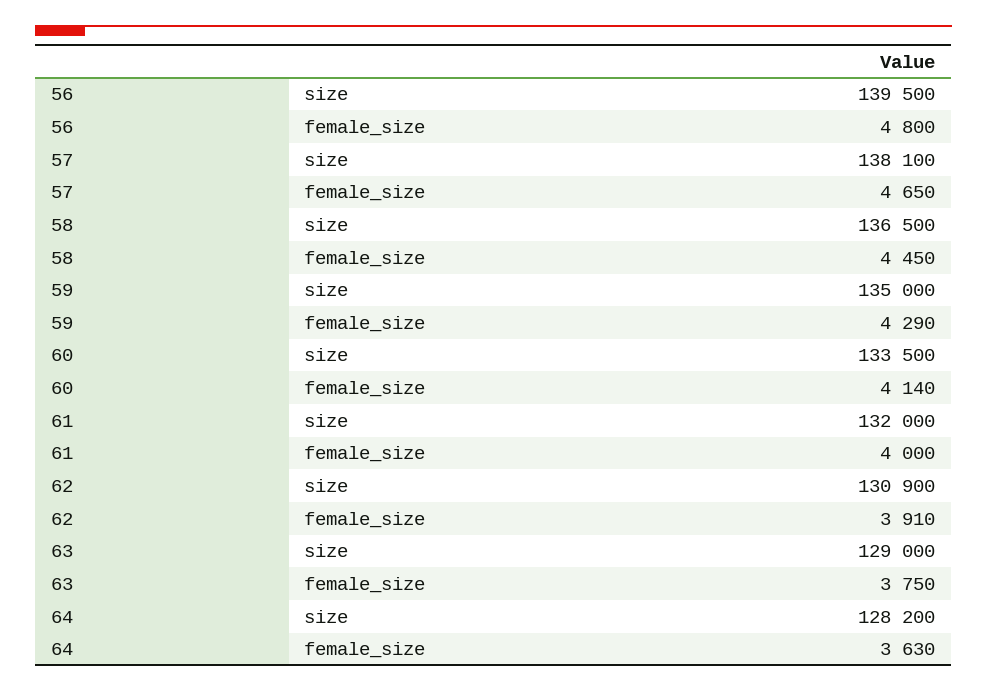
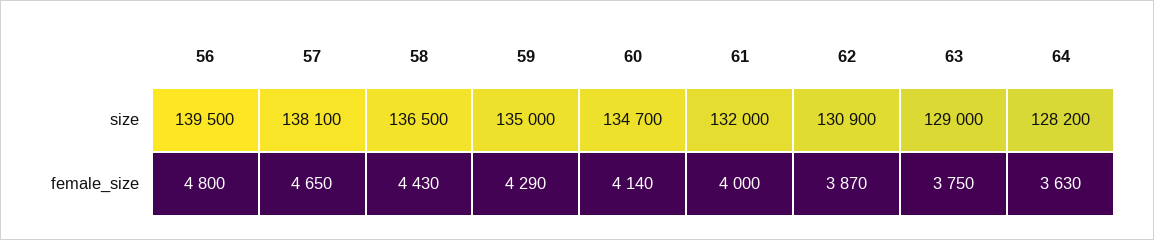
  {
    "56": {
      "size": 139500,
      "female_size": 4800
    },
    "57": {
      "size": 138100,
      "female_size": 4650
    },
    "58": {
      "size": 136500,
-     "female_size": 4450
+     "female_size": 4430
    },
    "59": {
      "size": 135000,
      "female_size": 4290
    },
    "60": {
-     "size": 133500,
+     "size": 134700,
      "female_size": 4140
    },
    "61": {
      "size": 132000,
      "female_size": 4000
    },
    "62": {
      "size": 130900,
-     "female_size": 3910
+     "female_size": 3870
    },
    "63": {
      "size": 129000,
      "female_size": 3750
    },
    "64": {
      "size": 128200,
      "female_size": 3630
    }
  }

